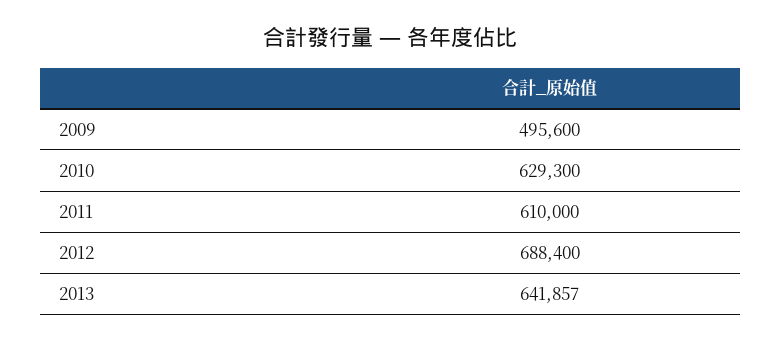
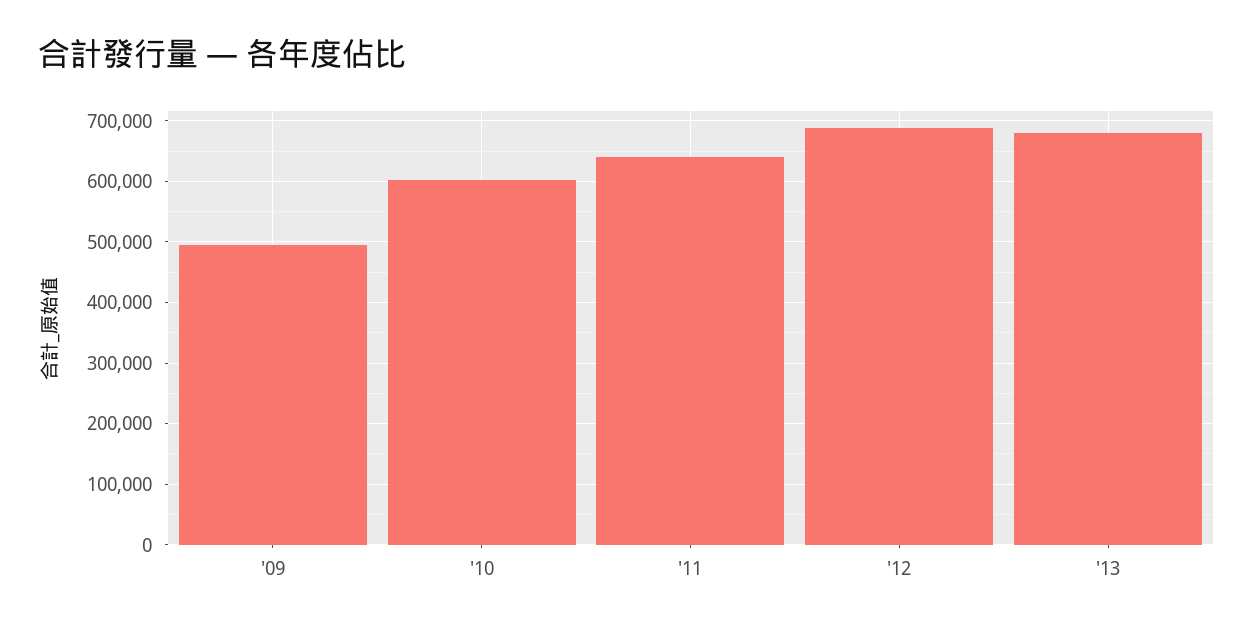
  {
    "2009": 495600,
-   "2010": 629300,
+   "2010": 600000,
-   "2011": 610000,
+   "2011": 640000,
    "2012": 688400,
-   "2013": 641857
+   "2013": 680000
  }

